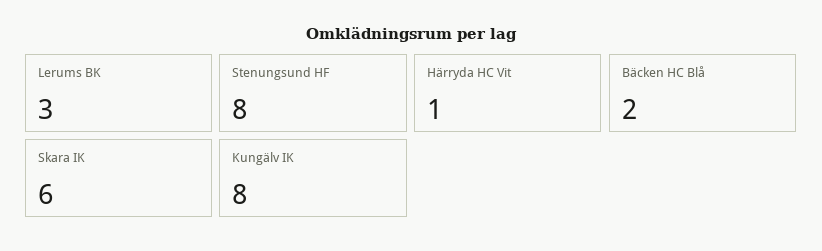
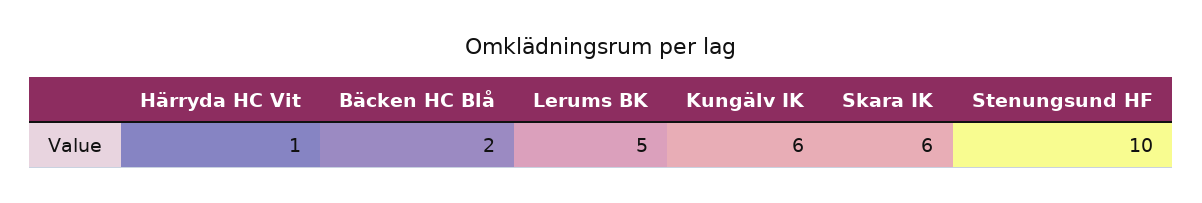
  {
-   "Lerums BK": 3,
+   "Lerums BK": 5,
-   "Stenungsund HF": 8,
+   "Stenungsund HF": 10,
    "Härryda HC Vit": 1,
    "Bäcken HC Blå": 2,
    "Skara IK": 6,
-   "Kungälv IK": 8
+   "Kungälv IK": 6
  }

